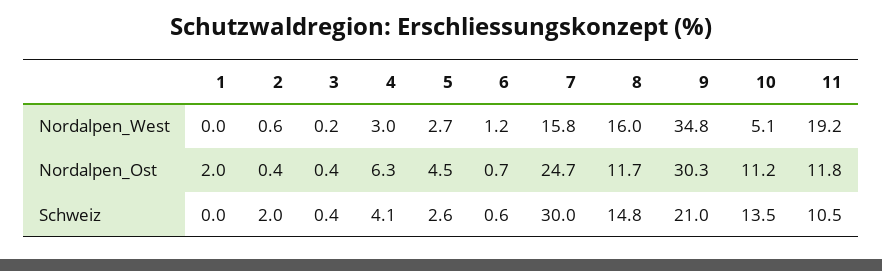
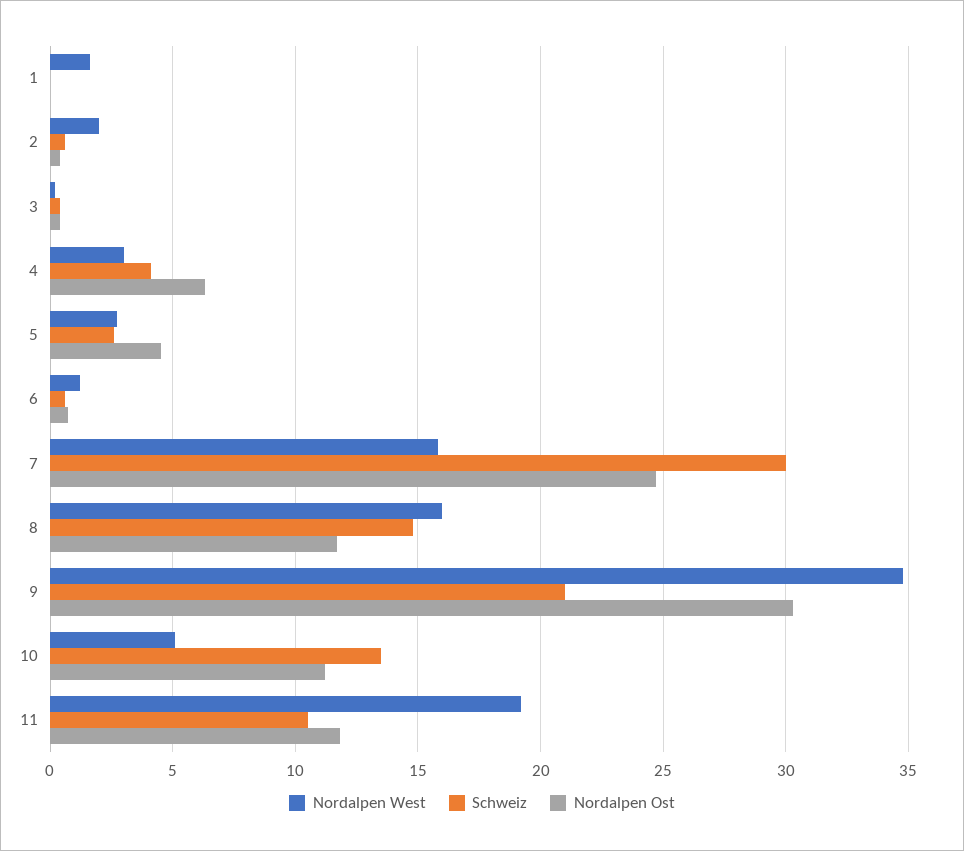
  {
    "Nordalpen_West": {
-     "1": 0,
+     "1": 1.5,
-     "2": 0.6,
+     "2": 2,
      "3": 0.2,
      "4": 3,
      "5": 2.7,
      "6": 1.2,
      "7": 15.8,
      "8": 16,
      "9": 34.8,
      "10": 5.1,
      "11": 19.2
    },
    "Nordalpen_Ost": {
-     "1": 2,
+     "1": 0,
      "2": 0.4,
      "3": 0.4,
      "4": 6.3,
      "5": 4.5,
      "6": 0.7,
      "7": 24.7,
      "8": 11.7,
      "9": 30.3,
      "10": 11.2,
      "11": 11.8
    },
    "Schweiz": {
      "1": 0,
-     "2": 2,
+     "2": 0.5,
      "3": 0.4,
      "4": 4.1,
      "5": 2.6,
      "6": 0.6,
      "7": 30,
      "8": 14.8,
      "9": 21,
      "10": 13.5,
      "11": 10.5
    }
  }

